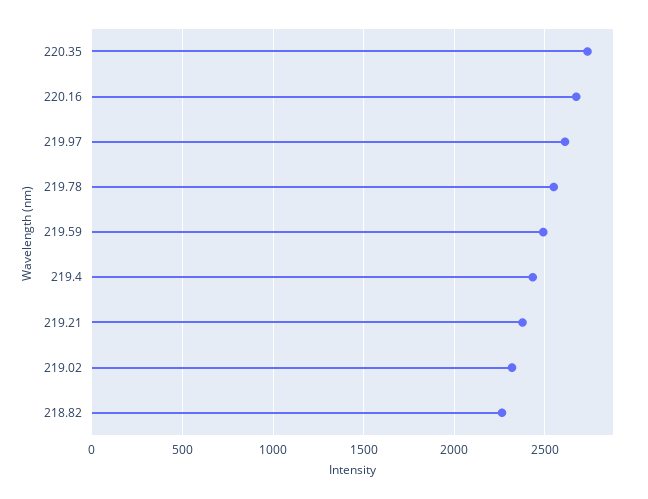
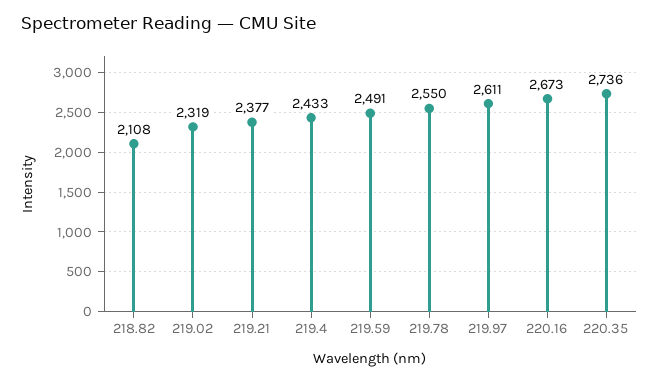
  {
    "220.35": 2736,
    "220.16": 2673,
    "219.97": 2611,
    "219.78": 2550,
    "219.59": 2491,
    "219.4": 2433,
    "219.21": 2377,
    "219.02": 2319,
-   "218.82": 2250
+   "218.82": 2108
  }

